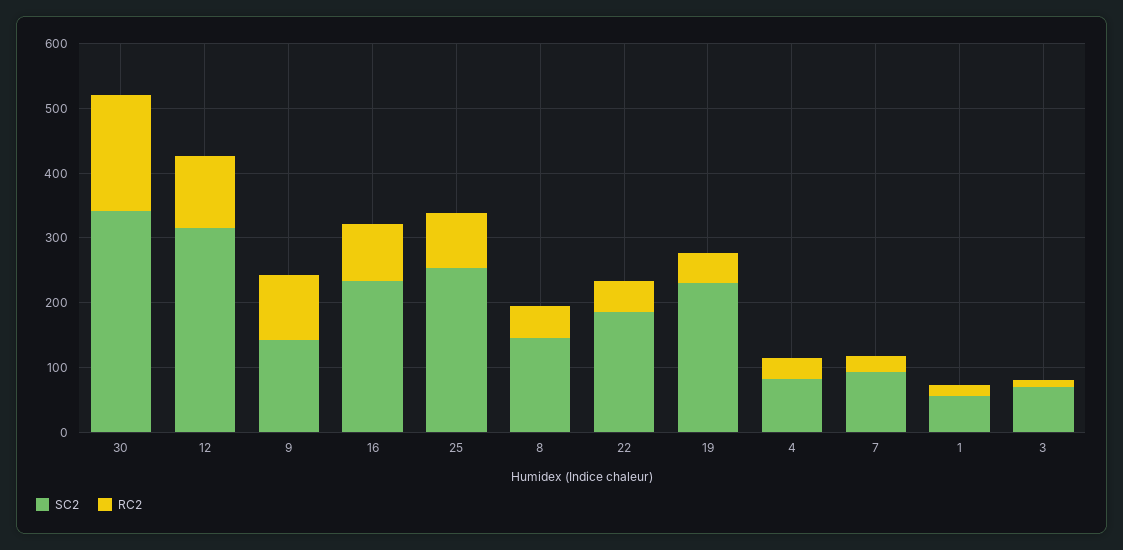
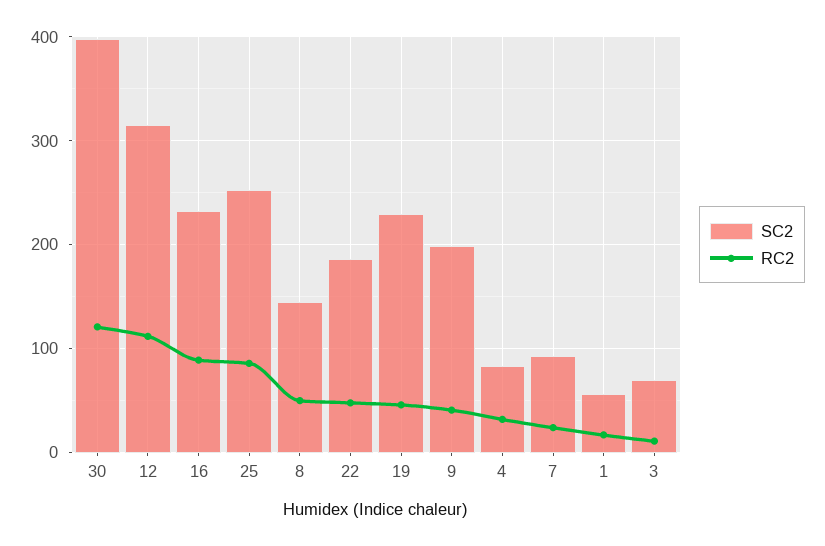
  {
    "SC2": {
-     "30": 340,
+     "30": 400,
      "12": 320,
-     "9": 140,
+     "9": 200,
      "16": 230,
      "25": 250,
      "8": 150,
      "22": 190,
      "19": 230,
      "4": 80,
      "7": 90,
      "1": 60,
      "3": 70
    },
    "RC2": {
-     "30": 180,
+     "30": 120,
      "12": 110,
-     "9": 100,
+     "9": 40,
      "16": 90,
      "25": 90,
      "8": 50,
      "22": 50,
      "19": 50,
      "4": 30,
      "7": 20,
      "1": 20,
      "3": 10
    }
  }

